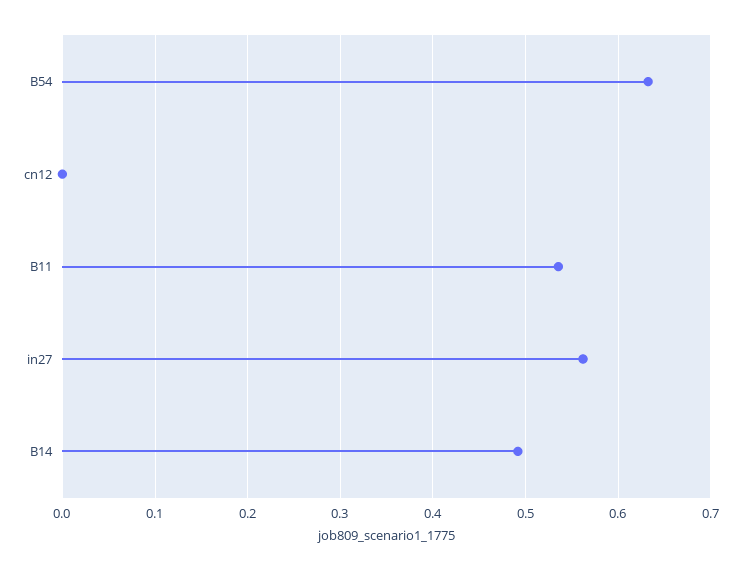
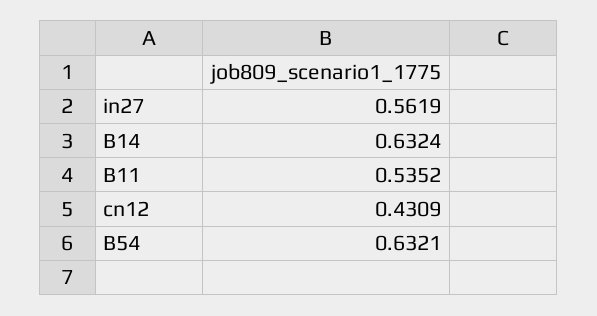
  {
    "B54": 0.6321,
-   "cn12": 0,
+   "cn12": 0.4309,
    "B11": 0.5352,
    "in27": 0.5619,
-   "B14": 0.49
+   "B14": 0.6324
  }

